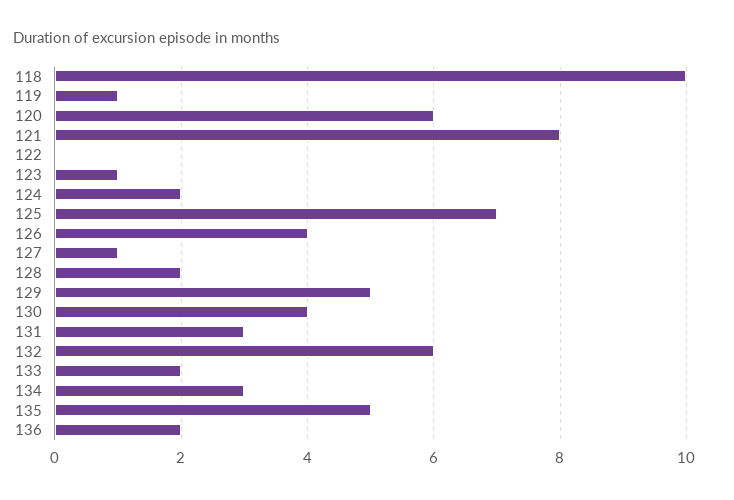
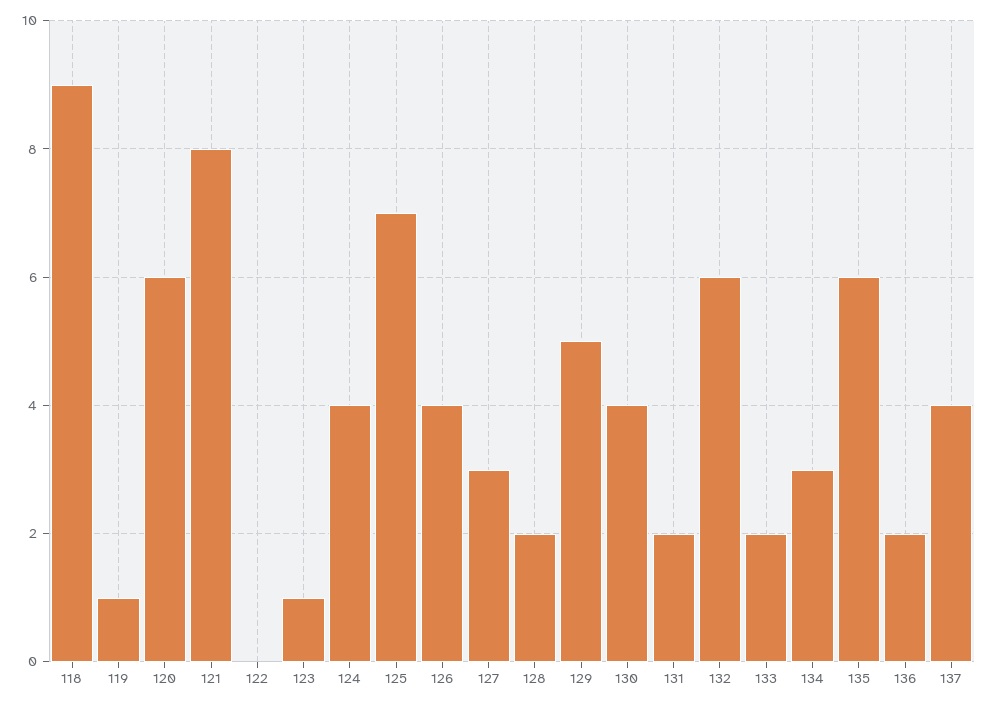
  {
-   "118": 10,
+   "118": 9,
    "119": 1,
    "120": 6,
    "121": 8,
    "122": 0,
    "123": 1,
-   "124": 2,
+   "124": 4,
    "125": 7,
    "126": 4,
-   "127": 1,
+   "127": 3,
    "128": 2,
    "129": 5,
    "130": 4,
-   "131": 3,
+   "131": 2,
    "132": 6,
    "133": 2,
    "134": 3,
-   "135": 5,
+   "135": 6,
-   "136": 2
+   "136": 2,
+   "137": 4
  }

